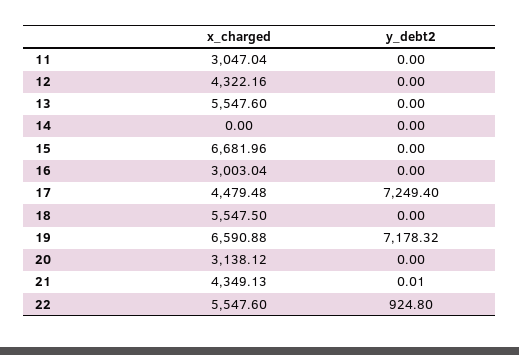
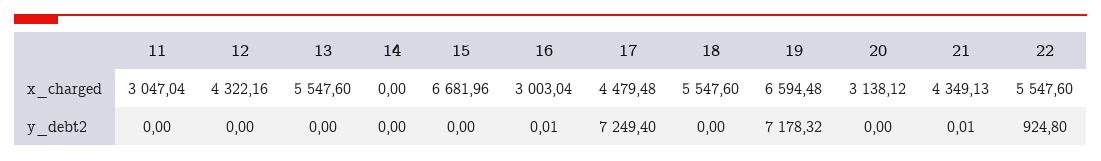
  {
    "x_charged": {
      "11": 3047.04,
      "12": 4322.16,
      "13": 5547.6,
      "14": 0,
      "15": 6681.96,
      "16": 3003.04,
      "17": 4479.48,
-     "18": 5547.5,
+     "18": 5547.6,
-     "19": 6590.88,
+     "19": 6594.48,
      "20": 3138.12,
      "21": 4349.13,
      "22": 5547.6
    },
    "y_debt2": {
      "11": 0,
      "12": 0,
      "13": 0,
      "14": 0,
      "15": 0,
-     "16": 0,
+     "16": 0.01,
      "17": 7249.4,
      "18": 0,
      "19": 7178.32,
      "20": 0,
      "21": 0.01,
      "22": 924.8
    }
  }

